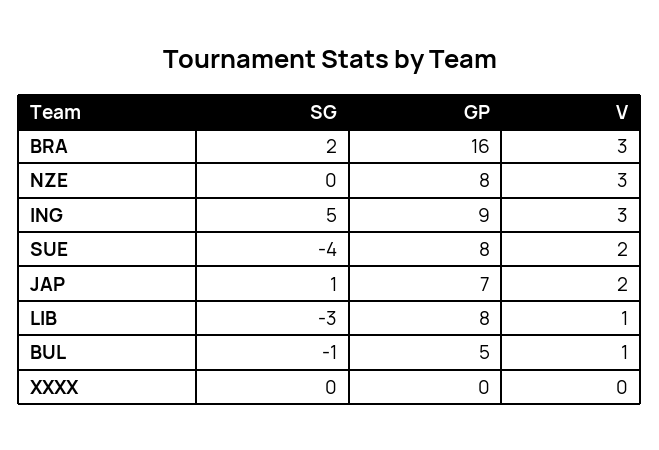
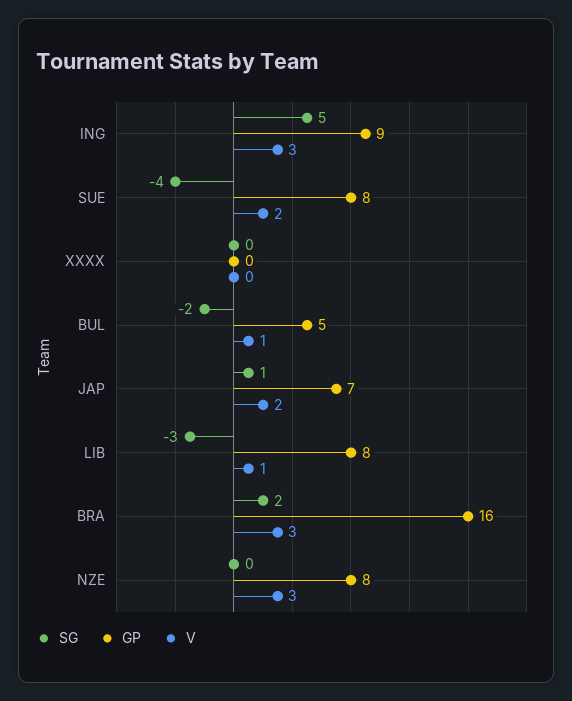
  {
    "SG": {
      "BRA": 2,
      "NZE": 0,
      "ING": 5,
      "SUE": -4,
      "JAP": 1,
      "LIB": -3,
-     "BUL": -1,
+     "BUL": -2,
      "XXXX": 0
    },
    "GP": {
      "BRA": 16,
      "NZE": 8,
      "ING": 9,
      "SUE": 8,
      "JAP": 7,
      "LIB": 8,
      "BUL": 5,
      "XXXX": 0
    },
    "V": {
      "BRA": 3,
      "NZE": 3,
      "ING": 3,
      "SUE": 2,
      "JAP": 2,
      "LIB": 1,
      "BUL": 1,
      "XXXX": 0
    }
  }

